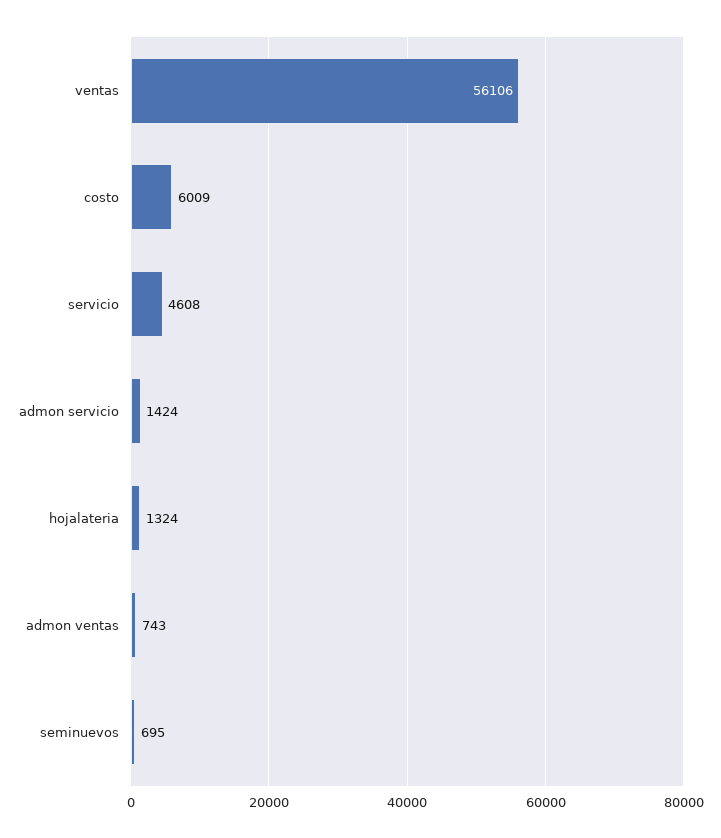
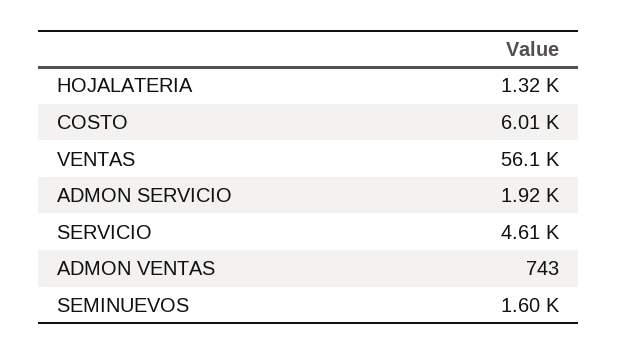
  {
    "ventas": 56106,
    "costo": 6009,
    "servicio": 4608,
-   "admon servicio": 1424,
+   "admon servicio": 1920,
    "hojalateria": 1324,
    "admon ventas": 743,
-   "seminuevos": 695
+   "seminuevos": 1600
  }

